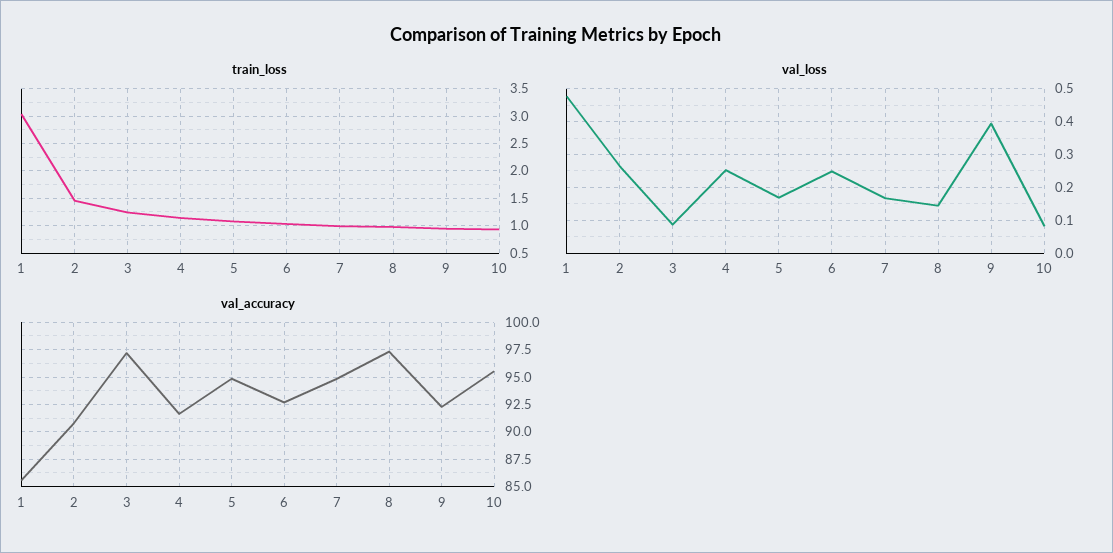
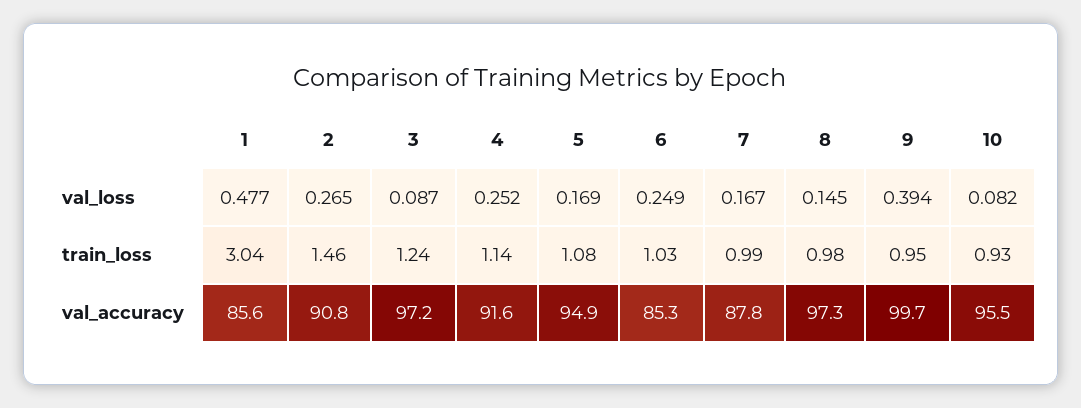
  {
    "train_loss": {
      "1": 3.04,
      "2": 1.46,
      "3": 1.24,
      "4": 1.14,
      "5": 1.08,
      "6": 1.03,
      "7": 0.99,
      "8": 0.98,
      "9": 0.95,
      "10": 0.93
    },
    "val_loss": {
      "1": 0.477,
      "2": 0.265,
      "3": 0.087,
      "4": 0.252,
      "5": 0.169,
      "6": 0.249,
      "7": 0.167,
      "8": 0.145,
      "9": 0.394,
      "10": 0.082
    },
    "val_accuracy": {
      "1": 85.6,
      "2": 90.8,
      "3": 97.2,
      "4": 91.6,
      "5": 94.9,
-     "6": 92.5,
+     "6": 85.3,
-     "7": 95,
+     "7": 87.8,
      "8": 97.3,
-     "9": 92.5,
+     "9": 99.7,
      "10": 95.5
    }
  }

